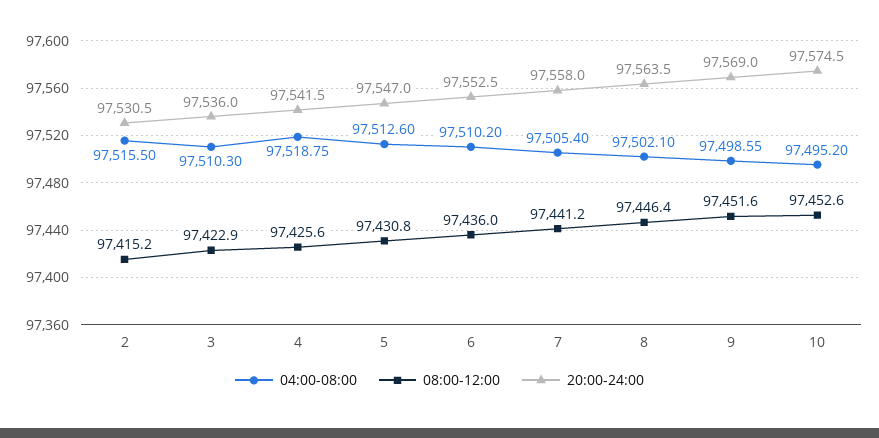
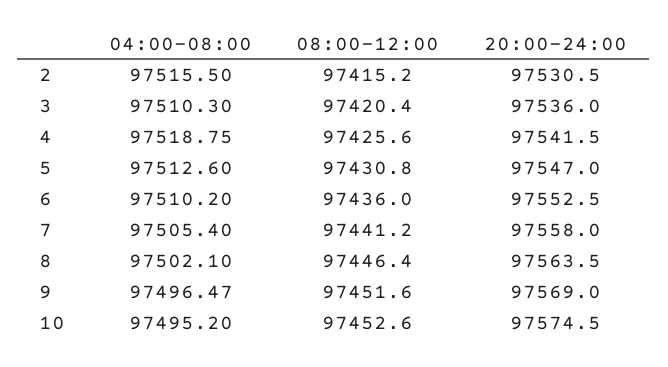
  {
    "04:00-08:00": {
      "2": 97515.5,
      "3": 97510.3,
      "4": 97518.75,
      "5": 97512.6,
      "6": 97510.2,
      "7": 97505.4,
      "8": 97502.1,
-     "9": 97498.55,
+     "9": 97496.47,
      "10": 97495.2
    },
    "08:00-12:00": {
      "2": 97415.2,
-     "3": 97422.9,
+     "3": 97420.4,
      "4": 97425.6,
      "5": 97430.8,
      "6": 97436,
      "7": 97441.2,
      "8": 97446.4,
      "9": 97451.6,
      "10": 97452.6
    },
    "20:00-24:00": {
      "2": 97530.5,
      "3": 97536,
      "4": 97541.5,
      "5": 97547,
      "6": 97552.5,
      "7": 97558,
      "8": 97563.5,
      "9": 97569,
      "10": 97574.5
    }
  }

